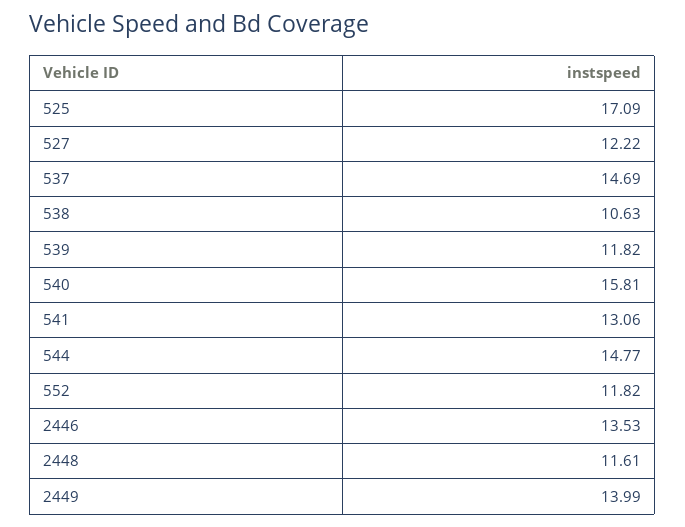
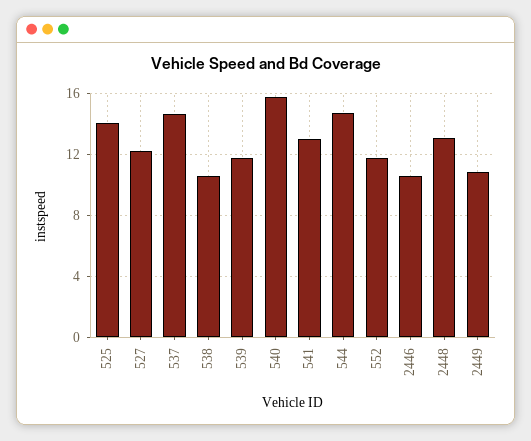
  {
-   "525": 17.09,
+   "525": 14,
    "527": 12.22,
    "537": 14.69,
    "538": 10.63,
    "539": 11.82,
    "540": 15.81,
    "541": 13.06,
    "544": 14.77,
    "552": 11.82,
-   "2446": 13.53,
+   "2446": 10.5,
-   "2448": 11.61,
+   "2448": 13,
-   "2449": 13.99
+   "2449": 11
  }

